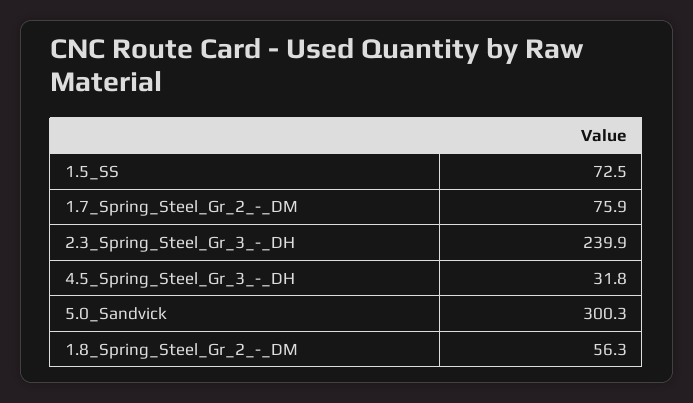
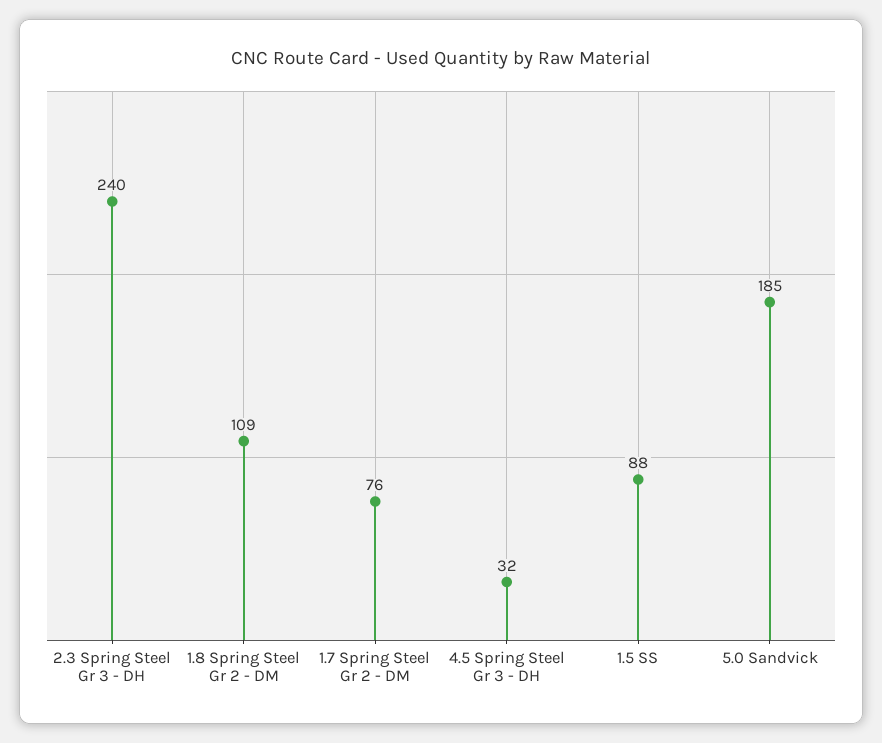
  {
-   "1.5_SS": 72.5,
+   "1.5_SS": 88,
    "1.7_Spring_Steel_Gr_2_-_DM": 75.9,
    "2.3_Spring_Steel_Gr_3_-_DH": 239.9,
    "4.5_Spring_Steel_Gr_3_-_DH": 31.8,
-   "5.0_Sandvick": 300.3,
+   "5.0_Sandvick": 185,
-   "1.8_Spring_Steel_Gr_2_-_DM": 56.3
+   "1.8_Spring_Steel_Gr_2_-_DM": 109
  }

